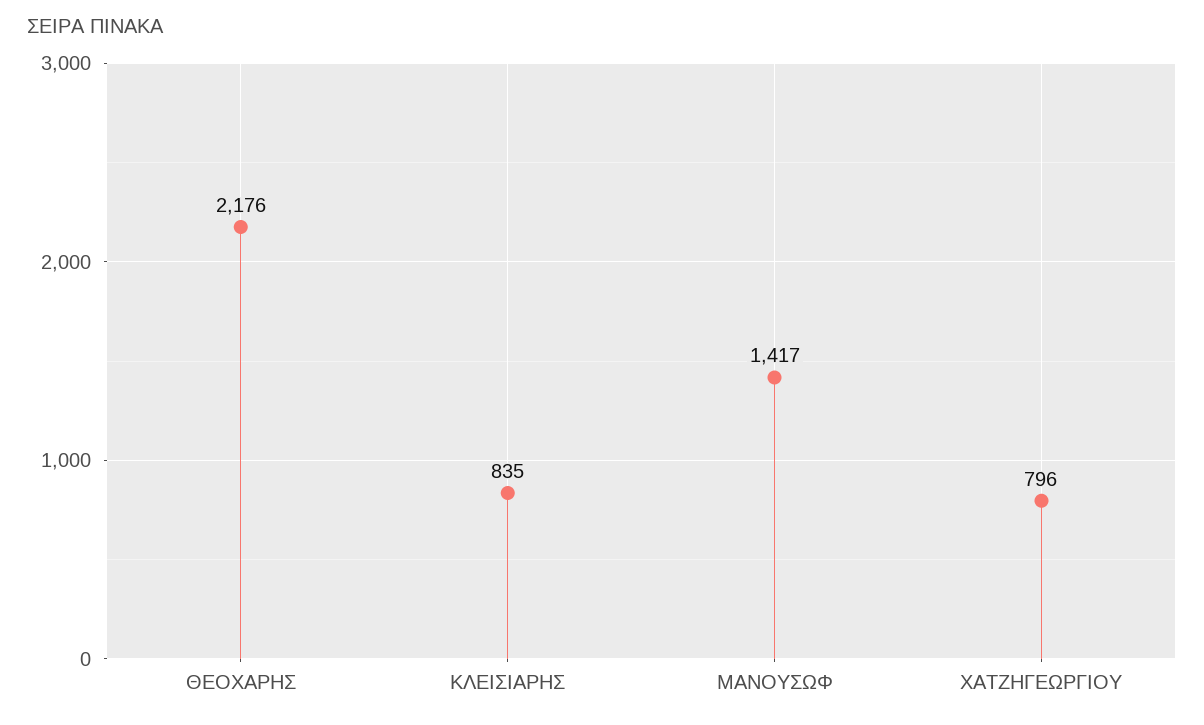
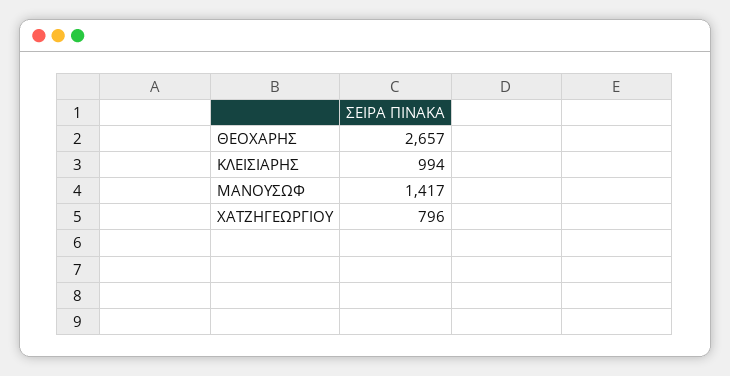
  {
-   "ΘΕΟΧΑΡΗΣ": 2176,
+   "ΘΕΟΧΑΡΗΣ": 2657,
-   "ΚΛΕΙΣΙΑΡΗΣ": 835,
+   "ΚΛΕΙΣΙΑΡΗΣ": 994,
    "ΜΑΝΟΥΣΩΦ": 1417,
    "ΧΑΤΖΗΓΕΩΡΓΙΟΥ": 796
  }

